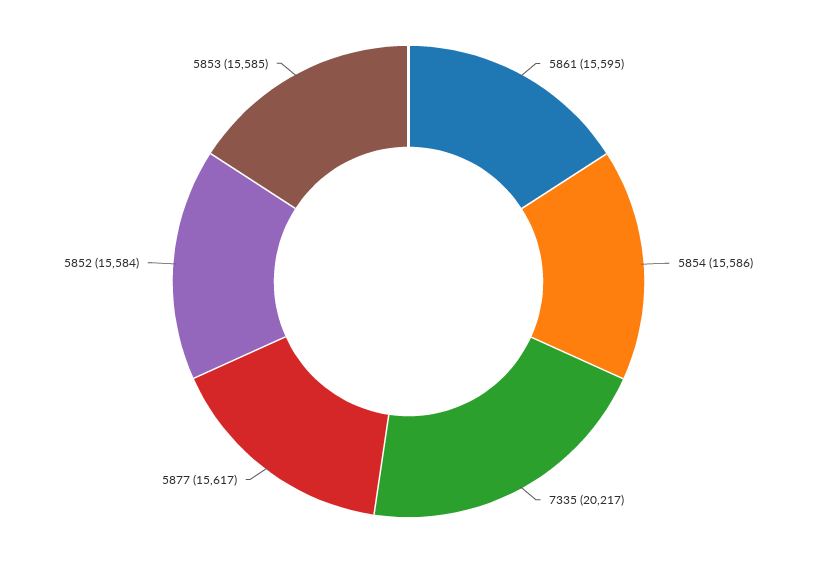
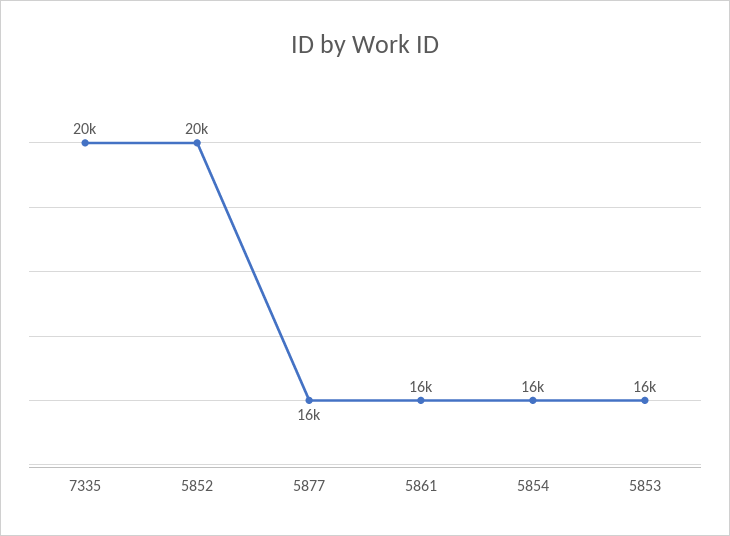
  {
    "5861": 15595,
    "5854": 15586,
    "7335": 20217,
    "5877": 15617,
-   "5852": 15584,
+   "5852": 20000,
    "5853": 15585
  }

